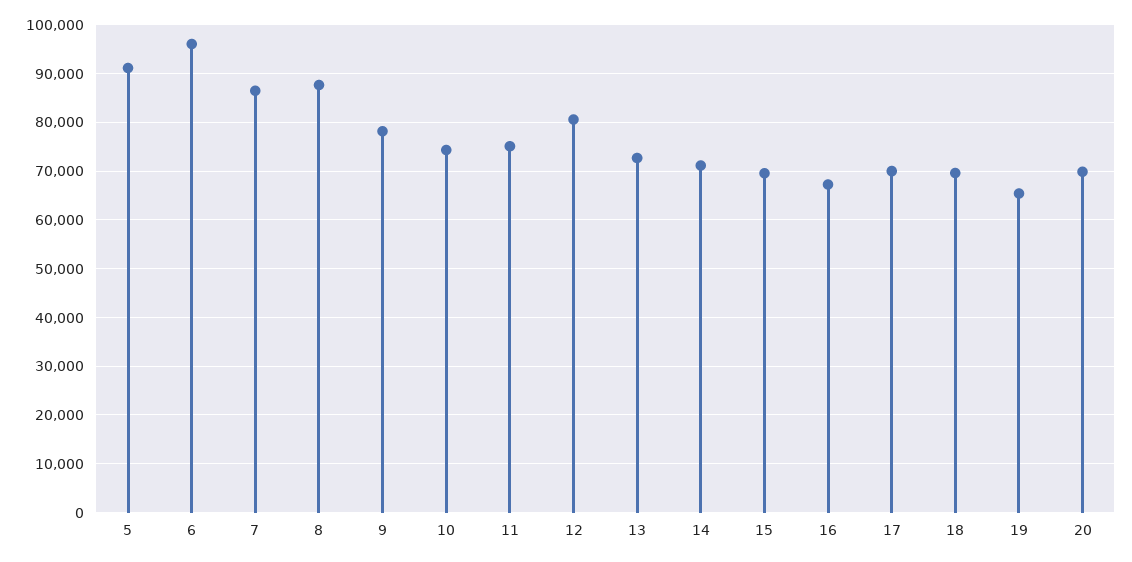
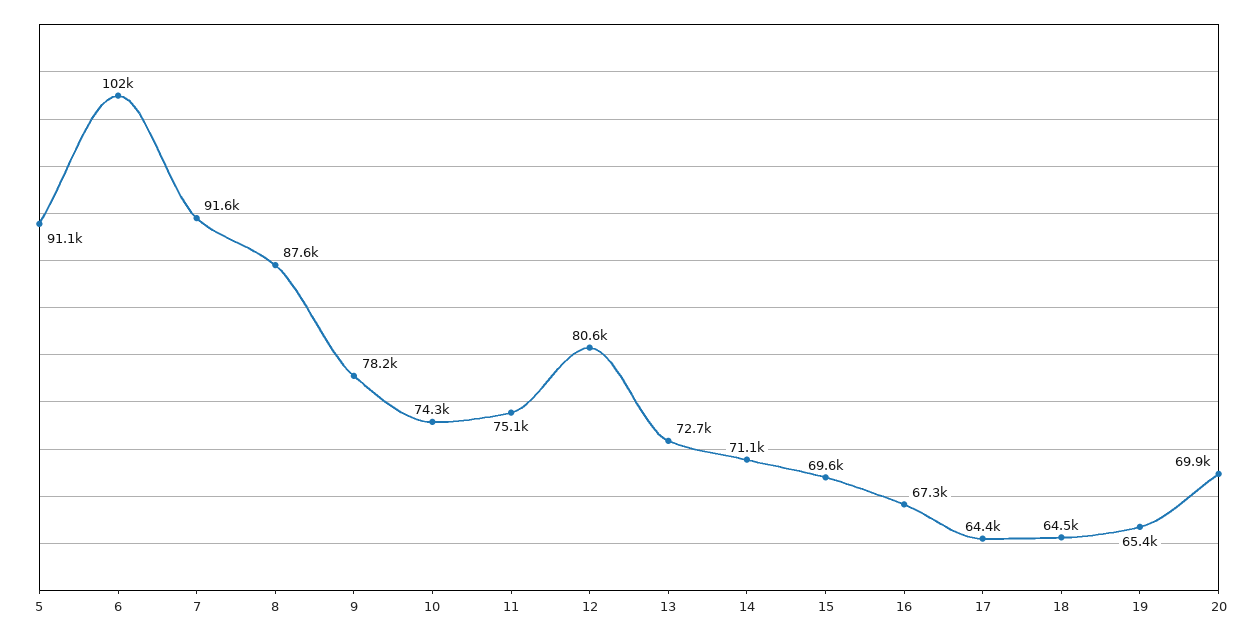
  {
    "5": 91100,
-   "6": 96000,
+   "6": 102000,
-   "7": 86000,
+   "7": 91600,
    "8": 87600,
    "9": 78200,
    "10": 74300,
    "11": 75100,
    "12": 80600,
    "13": 72700,
    "14": 71100,
    "15": 69600,
    "16": 67300,
-   "17": 70000,
+   "17": 64400,
-   "18": 70000,
+   "18": 64500,
    "19": 65400,
    "20": 69900
  }

